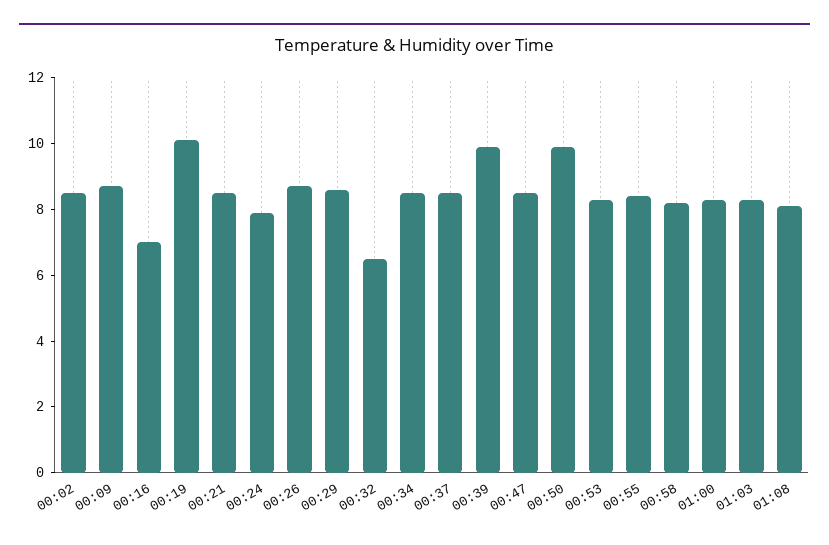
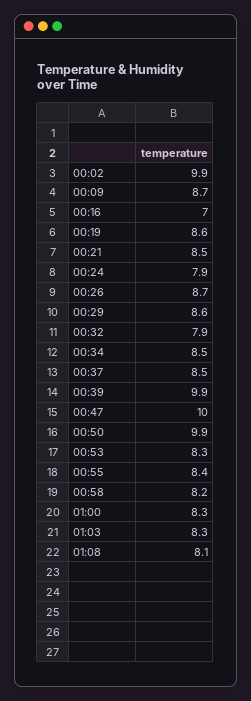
  {
-   "00:02": 8.5,
+   "00:02": 9.9,
    "00:09": 8.7,
    "00:16": 7,
-   "00:19": 10,
+   "00:19": 8.6,
    "00:21": 8.5,
    "00:24": 7.9,
    "00:26": 8.7,
    "00:29": 8.6,
-   "00:32": 6.5,
+   "00:32": 7.9,
    "00:34": 8.5,
    "00:37": 8.5,
    "00:39": 9.9,
-   "00:47": 8.5,
+   "00:47": 10,
    "00:50": 9.9,
    "00:53": 8.3,
    "00:55": 8.4,
    "00:58": 8.2,
    "01:00": 8.3,
    "01:03": 8.3,
    "01:08": 8.1
  }

